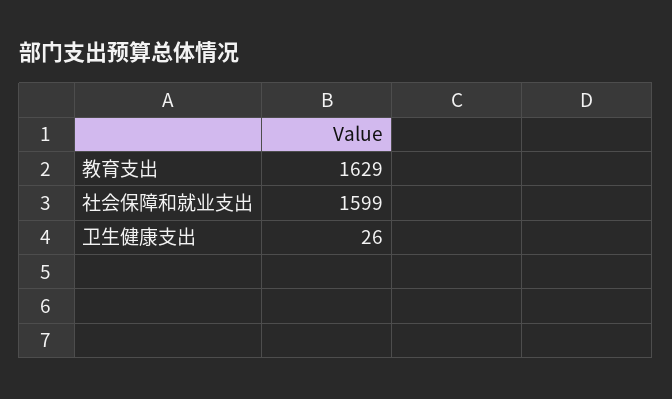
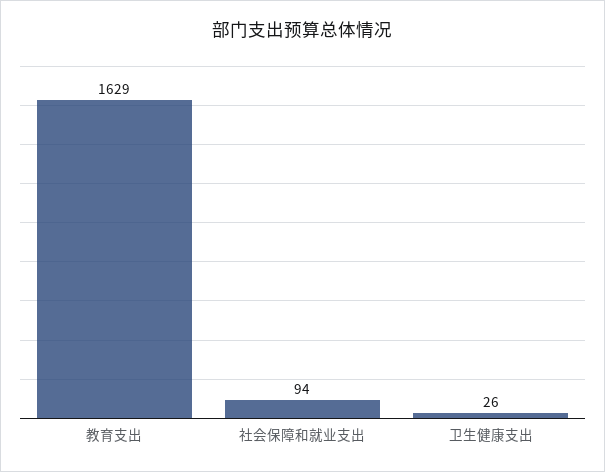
  {
    "教育支出": 1629,
-   "社会保障和就业支出": 1599,
+   "社会保障和就业支出": 94,
    "卫生健康支出": 26
  }

